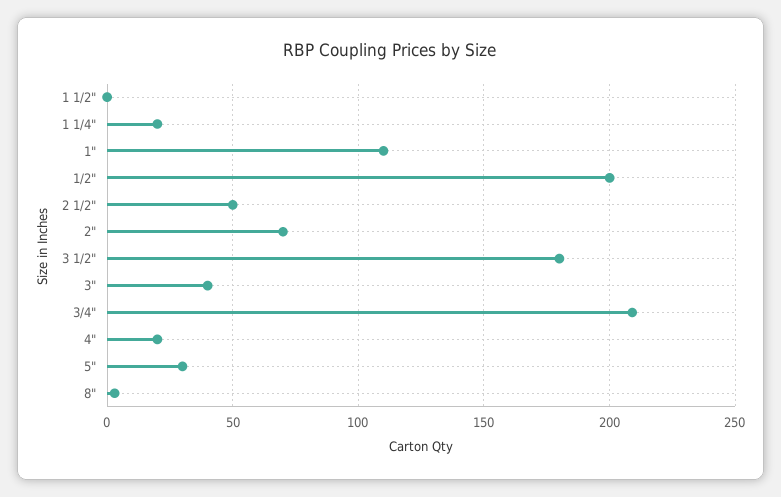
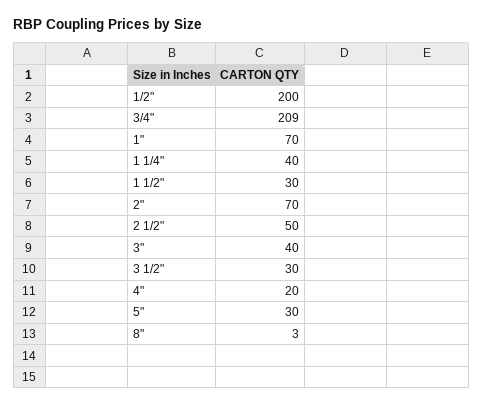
  {
-   "1 1/2\"": 0,
+   "1 1/2\"": 30,
-   "1 1/4\"": 20,
+   "1 1/4\"": 40,
-   "1\"": 110,
+   "1\"": 70,
    "1/2\"": 200,
    "2 1/2\"": 50,
    "2\"": 70,
-   "3 1/2\"": 180,
+   "3 1/2\"": 30,
    "3\"": 40,
    "3/4\"": 209,
    "4\"": 20,
    "5\"": 30,
    "8\"": 3
  }

